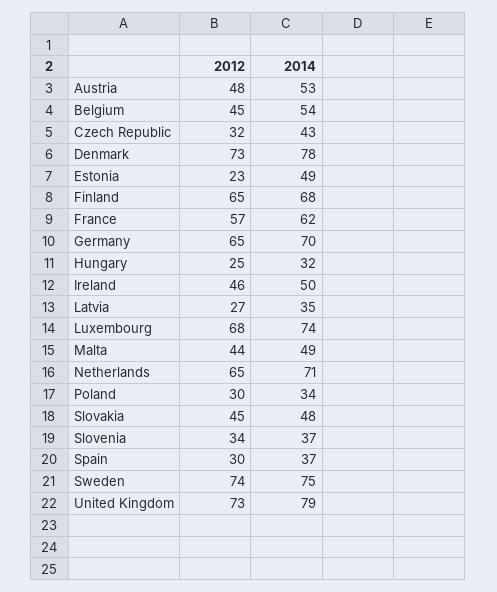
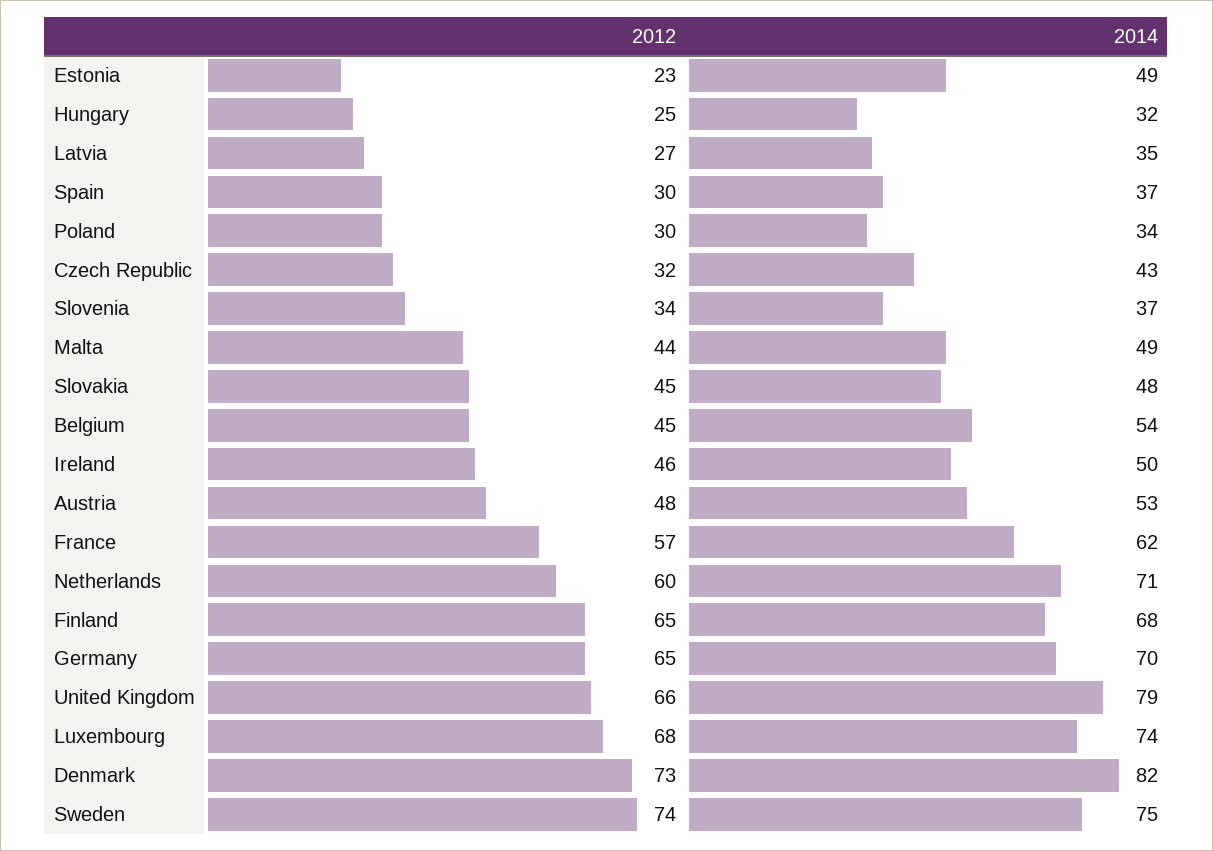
  {
    "2012": {
      "Austria": 48,
      "Belgium": 45,
      "Czech Republic": 32,
      "Denmark": 73,
      "Estonia": 23,
      "Finland": 65,
      "France": 57,
      "Germany": 65,
      "Hungary": 25,
      "Ireland": 46,
      "Latvia": 27,
      "Luxembourg": 68,
      "Malta": 44,
-     "Netherlands": 65,
+     "Netherlands": 60,
      "Poland": 30,
      "Slovakia": 45,
      "Slovenia": 34,
      "Spain": 30,
      "Sweden": 74,
-     "United Kingdom": 73
+     "United Kingdom": 66
    },
    "2014": {
      "Austria": 53,
      "Belgium": 54,
      "Czech Republic": 43,
-     "Denmark": 78,
+     "Denmark": 82,
      "Estonia": 49,
      "Finland": 68,
      "France": 62,
      "Germany": 70,
      "Hungary": 32,
      "Ireland": 50,
      "Latvia": 35,
      "Luxembourg": 74,
      "Malta": 49,
      "Netherlands": 71,
      "Poland": 34,
      "Slovakia": 48,
      "Slovenia": 37,
      "Spain": 37,
      "Sweden": 75,
      "United Kingdom": 79
    }
  }

